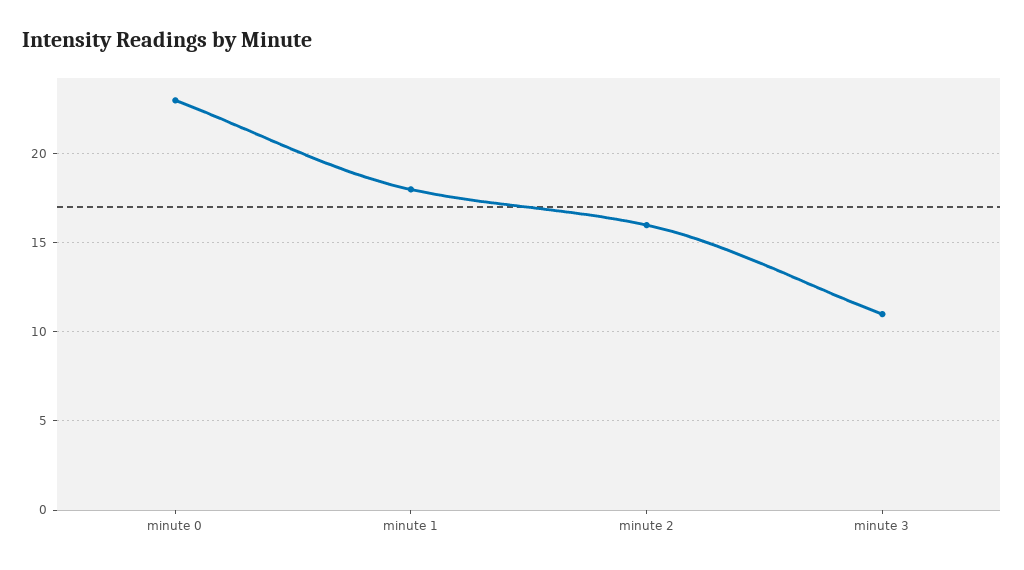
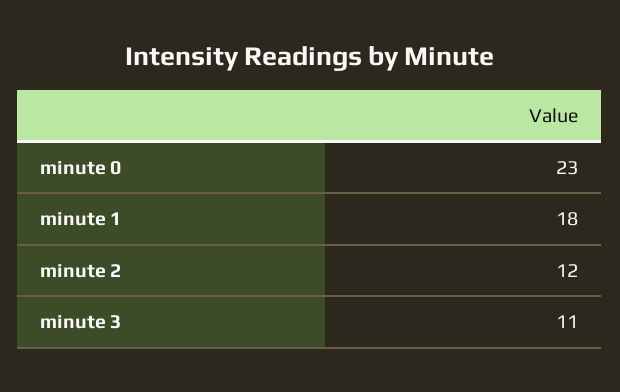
  {
    "minute 0": 23,
    "minute 1": 18,
-   "minute 2": 16,
+   "minute 2": 12,
    "minute 3": 11
  }

